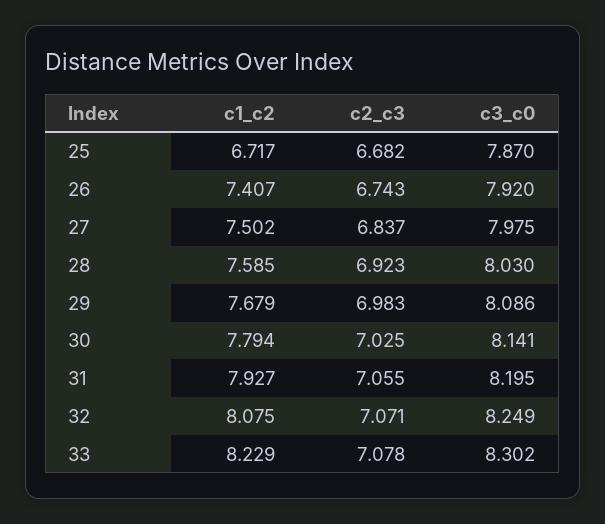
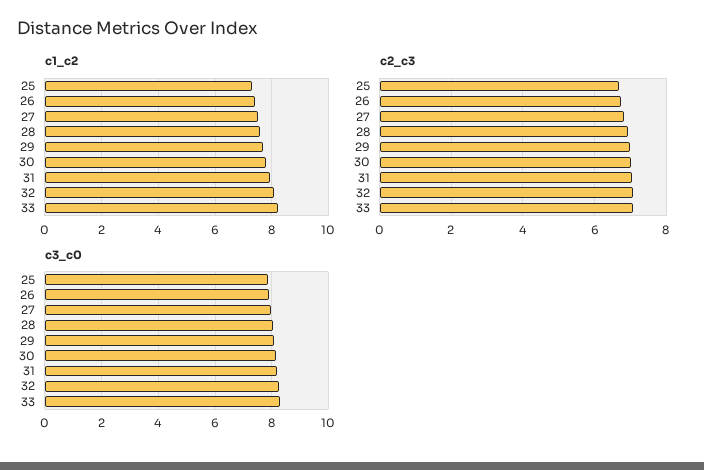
  {
    "c1_c2": {
-     "25": 6.717,
+     "25": 7.25,
      "26": 7.407,
      "27": 7.502,
      "28": 7.585,
      "29": 7.679,
      "30": 7.794,
      "31": 7.927,
      "32": 8.075,
      "33": 8.229
    },
    "c2_c3": {
      "25": 6.682,
      "26": 6.743,
      "27": 6.837,
      "28": 6.923,
      "29": 6.983,
      "30": 7.025,
      "31": 7.055,
      "32": 7.071,
      "33": 7.078
    },
    "c3_c0": {
      "25": 7.87,
      "26": 7.92,
      "27": 7.975,
      "28": 8.03,
      "29": 8.086,
      "30": 8.141,
      "31": 8.195,
      "32": 8.249,
      "33": 8.302
    }
  }

